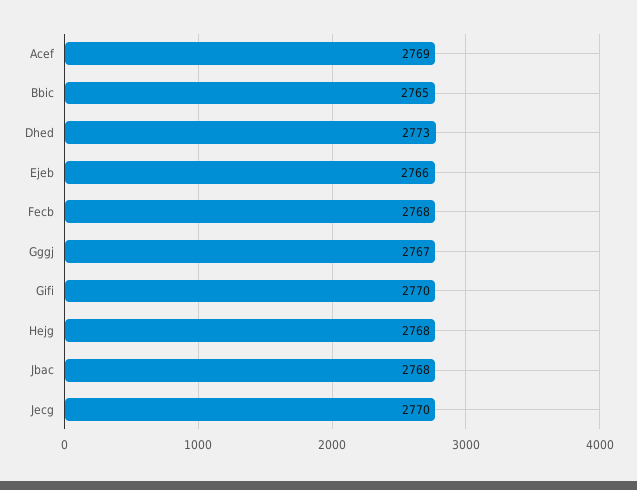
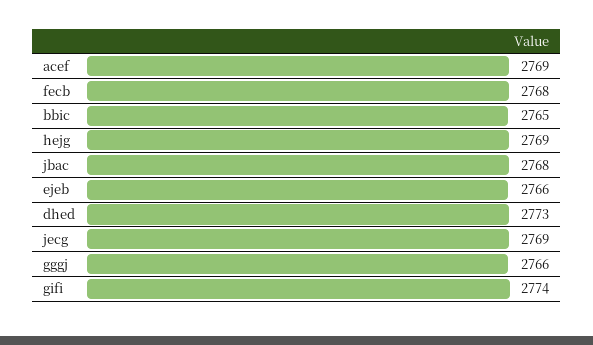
  {
    "Acef": 2769,
    "Bbic": 2765,
    "Dhed": 2773,
    "Ejeb": 2766,
    "Fecb": 2768,
-   "Gggj": 2767,
+   "Gggj": 2766,
-   "Gifi": 2770,
+   "Gifi": 2774,
-   "Hejg": 2768,
+   "Hejg": 2769,
    "Jbac": 2768,
-   "Jecg": 2770
+   "Jecg": 2769
  }

